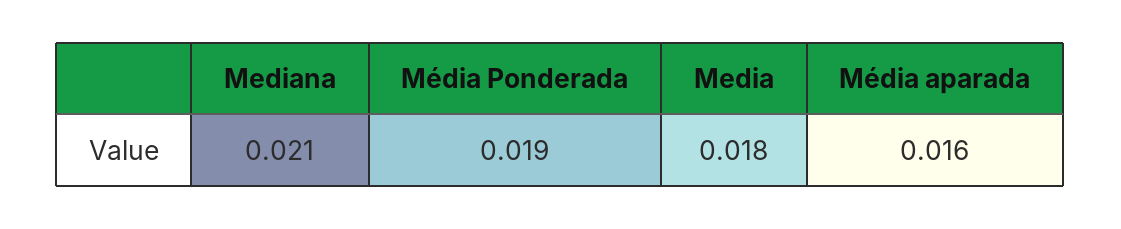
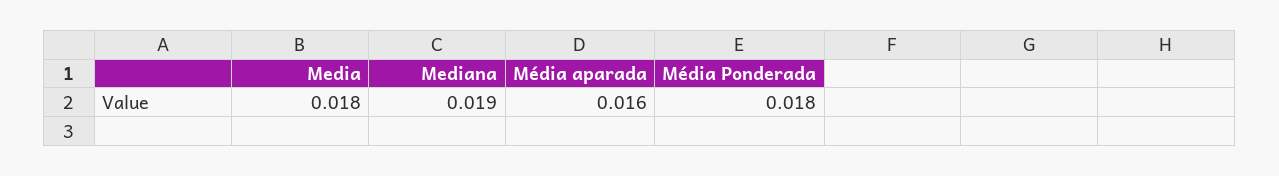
  {
-   "Mediana": 0.021,
+   "Mediana": 0.019,
-   "Média Ponderada": 0.019,
+   "Média Ponderada": 0.018,
    "Media": 0.018,
    "Média aparada": 0.016
  }

